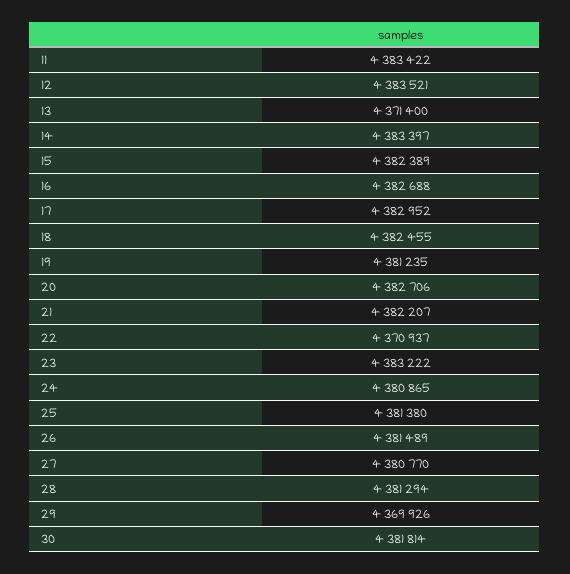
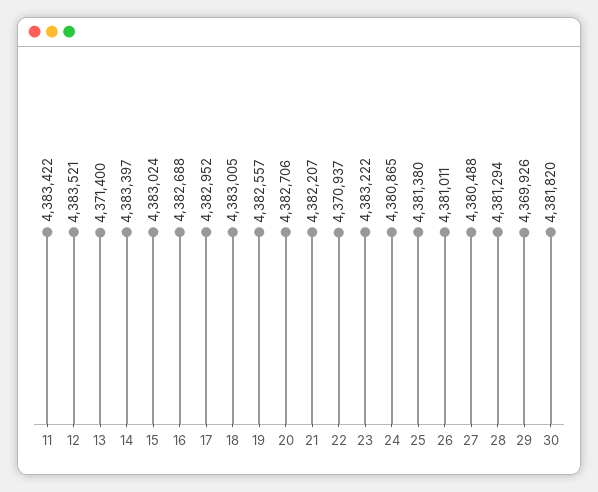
  {
    "11": 4383422,
    "12": 4383521,
    "13": 4371400,
    "14": 4383397,
-   "15": 4382389,
+   "15": 4383024,
    "16": 4382688,
    "17": 4382952,
-   "18": 4382455,
+   "18": 4383005,
-   "19": 4381235,
+   "19": 4382557,
    "20": 4382706,
    "21": 4382207,
    "22": 4370937,
    "23": 4383222,
    "24": 4380865,
    "25": 4381380,
-   "26": 4381489,
+   "26": 4381011,
-   "27": 4380770,
+   "27": 4380488,
    "28": 4381294,
    "29": 4369926,
-   "30": 4381814
+   "30": 4381820
  }

